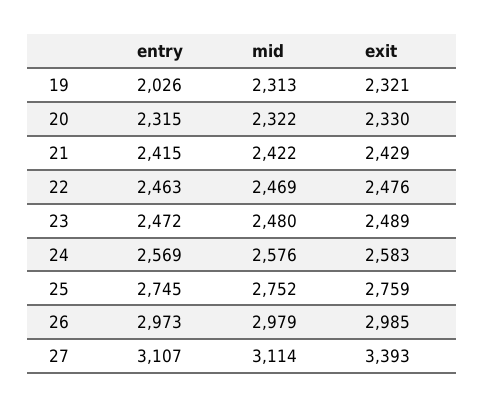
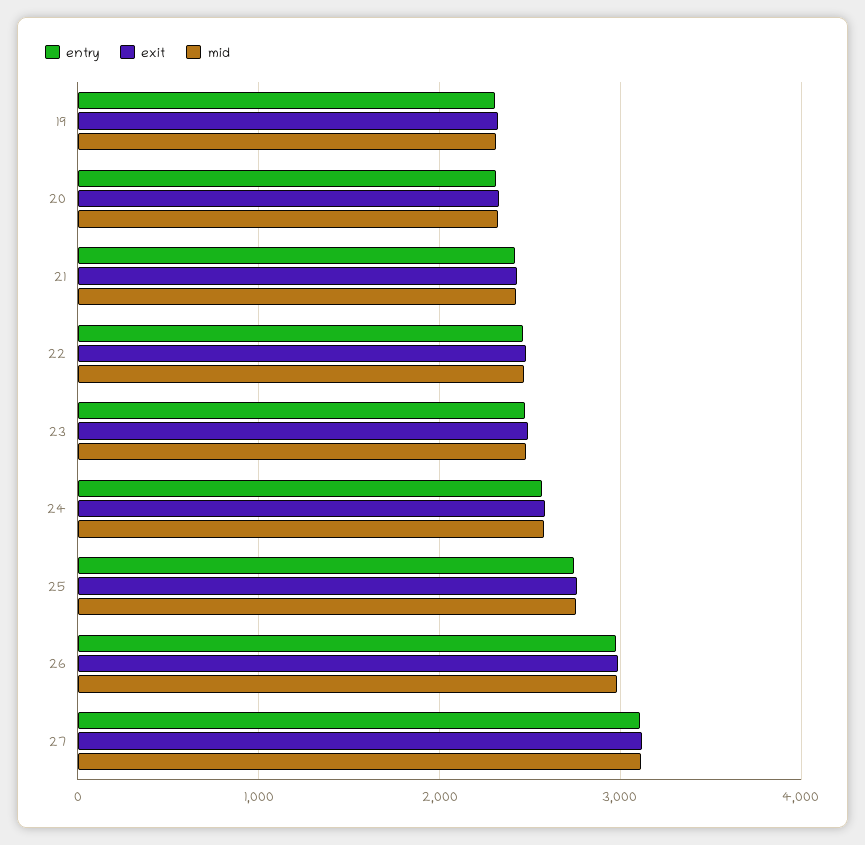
  {
    "entry": {
-     "19": 2026,
+     "19": 2300,
      "20": 2315,
      "21": 2415,
      "22": 2463,
      "23": 2472,
      "24": 2569,
      "25": 2745,
      "26": 2973,
      "27": 3107
    },
    "mid": {
      "19": 2313,
      "20": 2322,
      "21": 2422,
      "22": 2469,
      "23": 2480,
      "24": 2576,
      "25": 2752,
      "26": 2979,
      "27": 3114
    },
    "exit": {
      "19": 2321,
      "20": 2330,
      "21": 2429,
      "22": 2476,
      "23": 2489,
      "24": 2583,
      "25": 2759,
      "26": 2985,
-     "27": 3393
+     "27": 3100
    }
  }

